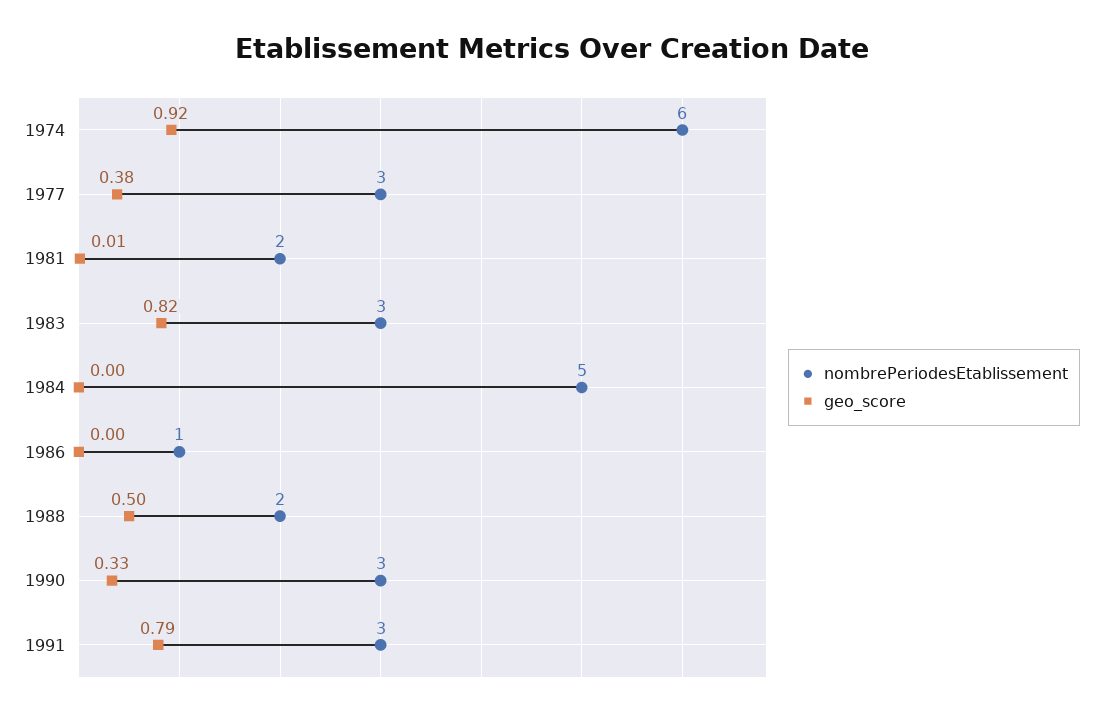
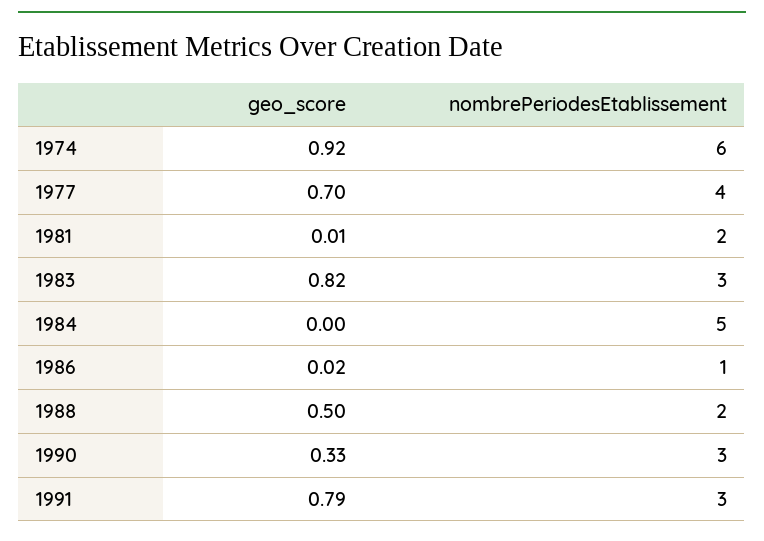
  {
    "nombrePeriodesEtablissement": {
      "1974": 6,
-     "1977": 3,
+     "1977": 4,
      "1981": 2,
      "1983": 3,
      "1984": 5,
      "1986": 1,
      "1988": 2,
      "1990": 3,
      "1991": 3
    },
    "geo_score": {
      "1974": 0.92,
-     "1977": 0.38,
+     "1977": 0.7,
      "1981": 0.01,
      "1983": 0.82,
      "1984": 0,
-     "1986": 0,
+     "1986": 0.02,
      "1988": 0.5,
      "1990": 0.33,
      "1991": 0.79
    }
  }

